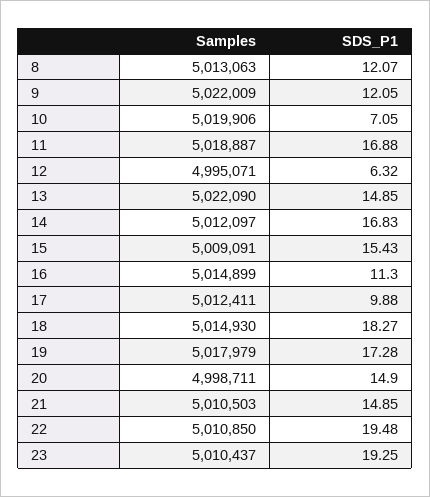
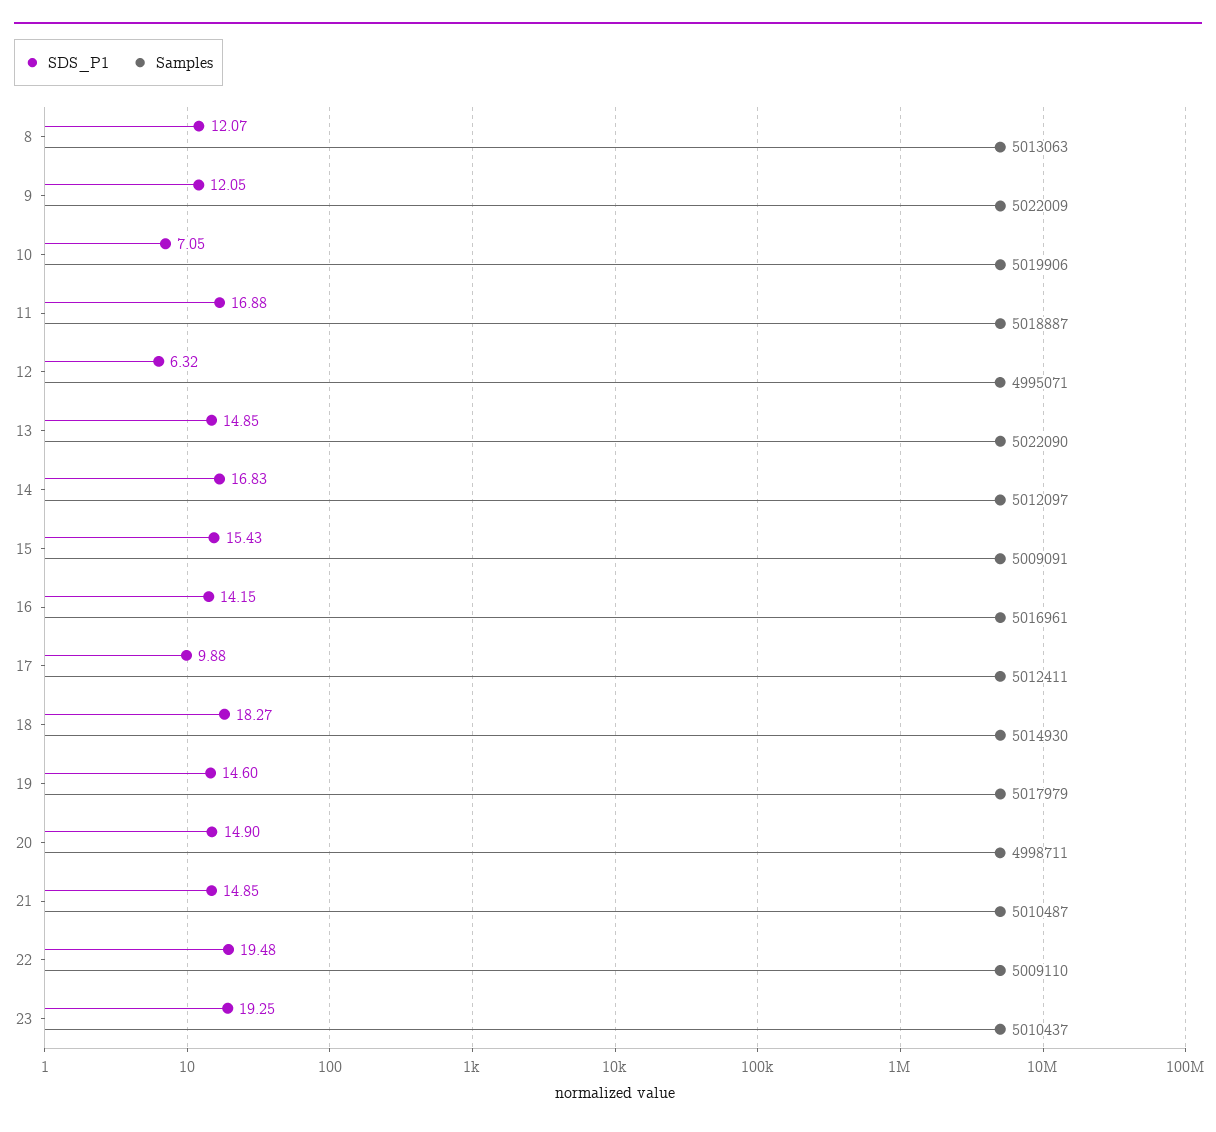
  {
    "Samples": {
      "8": 5013063,
      "9": 5022009,
      "10": 5019906,
      "11": 5018887,
      "12": 4995071,
      "13": 5022090,
      "14": 5012097,
      "15": 5009091,
-     "16": 5014899,
+     "16": 5016961,
      "17": 5012411,
      "18": 5014930,
      "19": 5017979,
      "20": 4998711,
-     "21": 5010503,
+     "21": 5010487,
-     "22": 5010850,
+     "22": 5009110,
      "23": 5010437
    },
    "SDS_P1": {
      "8": 12.07,
      "9": 12.05,
      "10": 7.05,
      "11": 16.88,
      "12": 6.32,
      "13": 14.85,
      "14": 16.83,
      "15": 15.43,
-     "16": 11.3,
+     "16": 14.15,
      "17": 9.88,
      "18": 18.27,
-     "19": 17.28,
+     "19": 14.6,
      "20": 14.9,
      "21": 14.85,
      "22": 19.48,
      "23": 19.25
    }
  }

